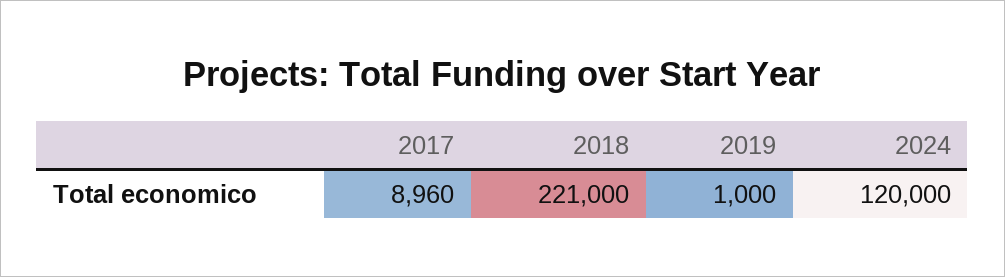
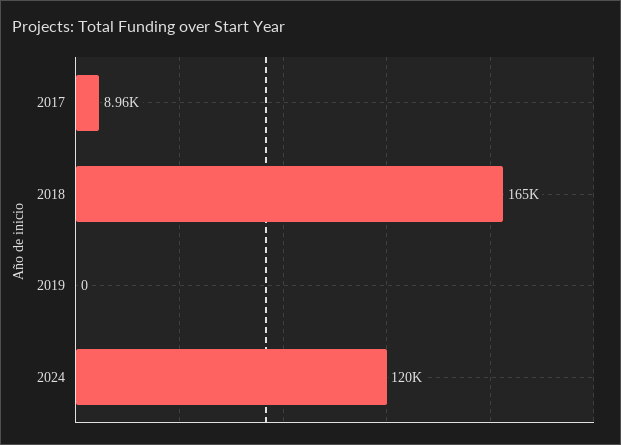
  {
    "2017": 8960,
-   "2018": 221000,
+   "2018": 165000,
-   "2019": 1000,
+   "2019": 0,
    "2024": 120000
  }

